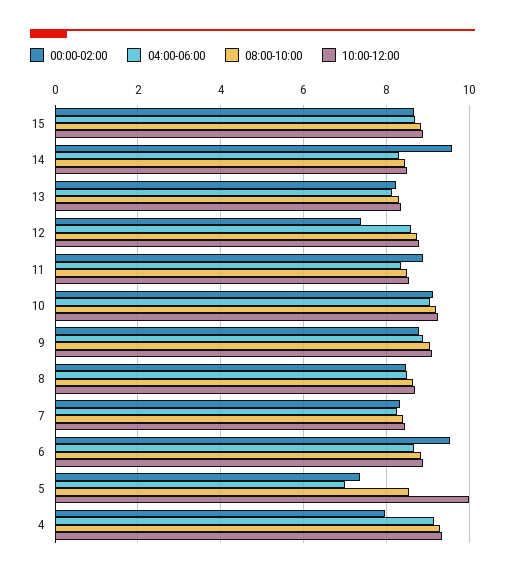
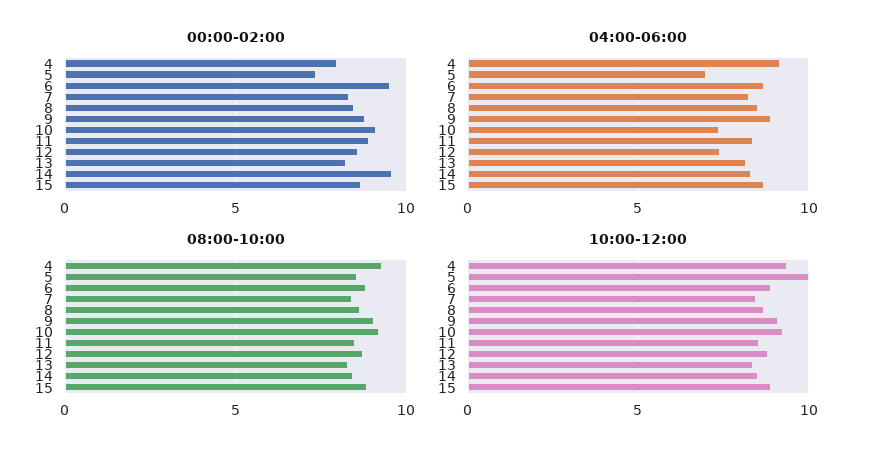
  {
    "00:00-02:00": {
      "15": 8.6,
      "14": 9.6,
      "13": 8.2,
-     "12": 7.4,
+     "12": 8.5,
      "11": 9,
      "10": 9.2,
      "9": 8.8,
      "8": 8.4,
      "7": 8.4,
      "6": 9.6,
      "5": 7.4,
      "4": 8
    },
    "04:00-06:00": {
      "15": 8.8,
      "14": 8.4,
      "13": 8.2,
-     "12": 8.6,
+     "12": 7.5,
      "11": 8.4,
-     "10": 9,
+     "10": 7.5,
      "9": 9,
      "8": 8.6,
      "7": 8.2,
      "6": 8.6,
      "5": 7,
      "4": 9.2
    },
    "08:00-10:00": {
      "15": 8.8,
      "14": 8.4,
      "13": 8.4,
      "12": 8.8,
      "11": 8.6,
      "10": 9.2,
      "9": 9,
      "8": 8.6,
      "7": 8.4,
      "6": 8.8,
      "5": 8.6,
      "4": 9.4
    },
    "10:00-12:00": {
      "15": 9,
      "14": 8.6,
      "13": 8.4,
      "12": 8.8,
      "11": 8.6,
      "10": 9.2,
      "9": 9.2,
      "8": 8.8,
      "7": 8.4,
      "6": 8.8,
      "5": 10,
      "4": 9.4
    }
  }

